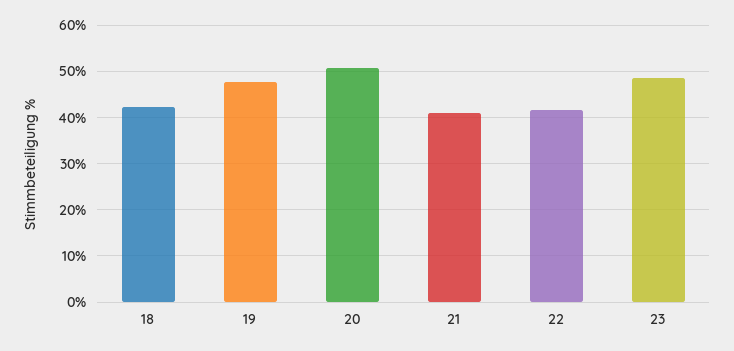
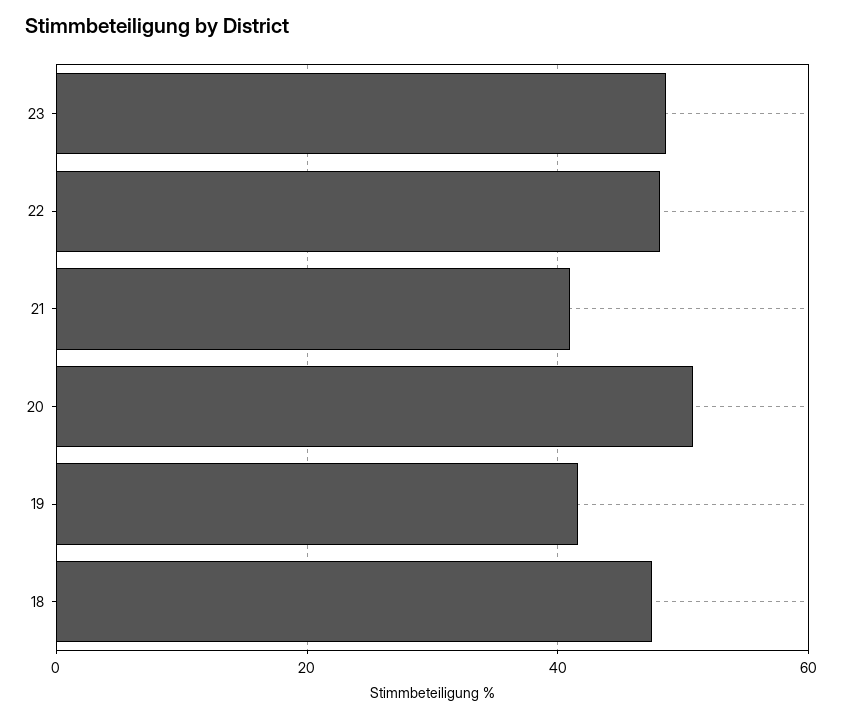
  {
-   "18": 42,
+   "18": 48,
-   "19": 48,
+   "19": 42,
    "20": 50,
    "21": 42,
-   "22": 42,
+   "22": 48,
    "23": 48
  }

